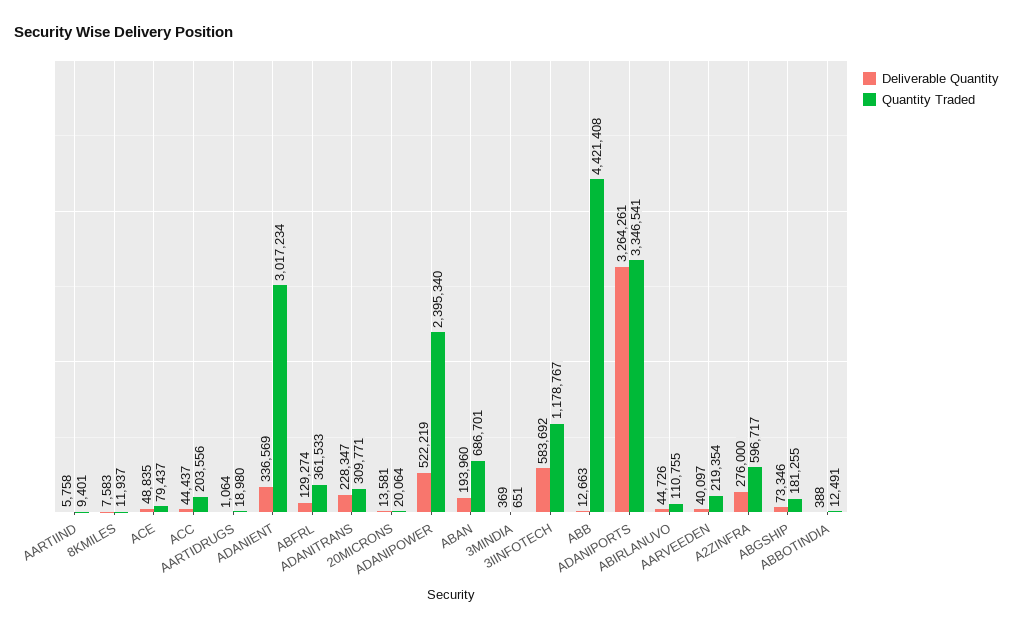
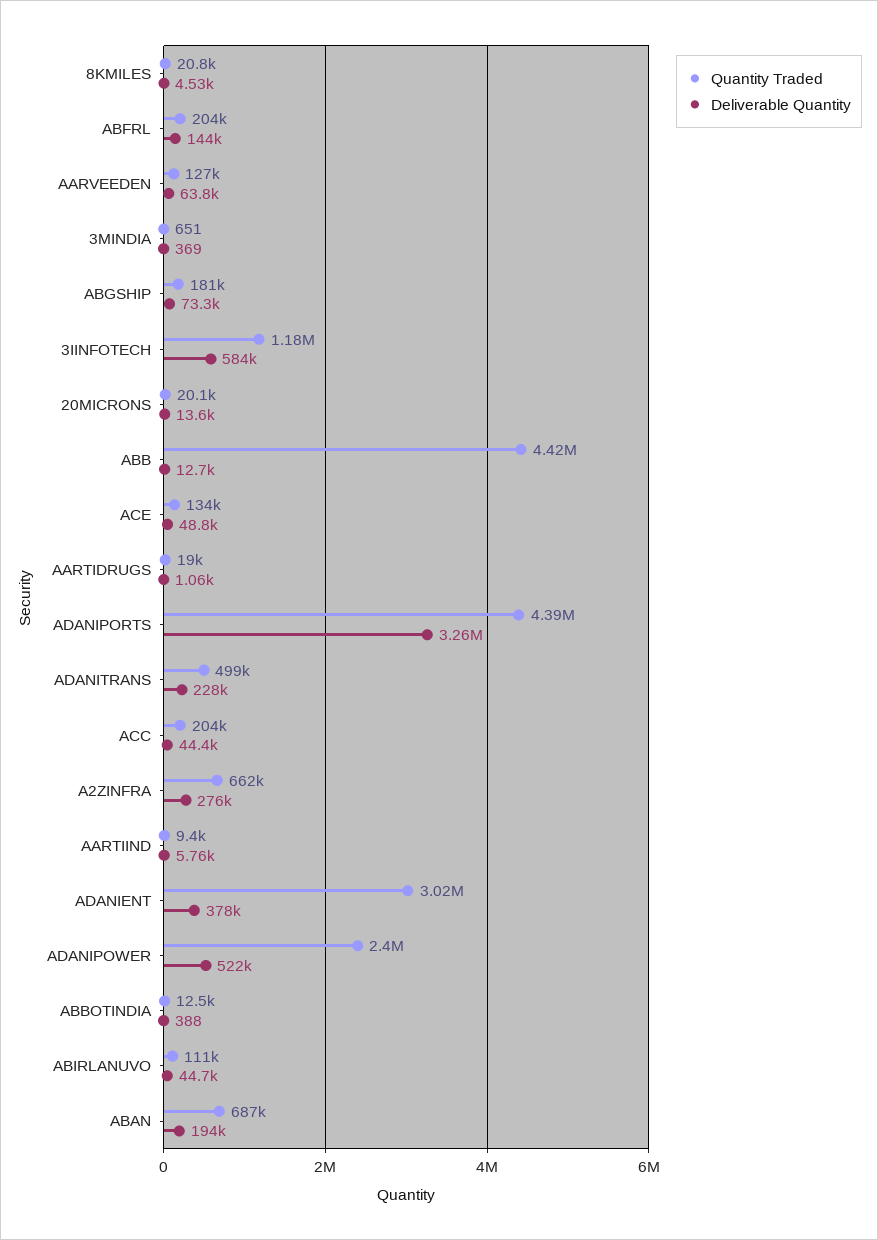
  {
    "Deliverable Quantity": {
      "AARTIIND": 5758,
-     "8KMILES": 7583,
+     "8KMILES": 4530,
      "ACE": 48835,
      "ACC": 44437,
      "AARTIDRUGS": 1064,
-     "ADANIENT": 336569,
+     "ADANIENT": 378000,
-     "ABFRL": 129274,
+     "ABFRL": 144000,
      "ADANITRANS": 228347,
      "20MICRONS": 13581,
      "ADANIPOWER": 522219,
      "ABAN": 193960,
      "3MINDIA": 369,
      "3IINFOTECH": 583692,
      "ABB": 12663,
      "ADANIPORTS": 3264261,
      "ABIRLANUVO": 44726,
-     "AARVEEDEN": 40097,
+     "AARVEEDEN": 63800,
      "A2ZINFRA": 276000,
      "ABGSHIP": 73346,
      "ABBOTINDIA": 388
    },
    "Quantity Traded": {
      "AARTIIND": 9401,
-     "8KMILES": 11937,
+     "8KMILES": 20800,
-     "ACE": 79437,
+     "ACE": 134000,
      "ACC": 203556,
      "AARTIDRUGS": 18980,
      "ADANIENT": 3017234,
-     "ABFRL": 361533,
+     "ABFRL": 204000,
-     "ADANITRANS": 309771,
+     "ADANITRANS": 499000,
      "20MICRONS": 20064,
      "ADANIPOWER": 2395340,
      "ABAN": 686701,
      "3MINDIA": 651,
      "3IINFOTECH": 1178767,
      "ABB": 4421408,
-     "ADANIPORTS": 3346541,
+     "ADANIPORTS": 4390000,
      "ABIRLANUVO": 110755,
-     "AARVEEDEN": 219354,
+     "AARVEEDEN": 127000,
-     "A2ZINFRA": 596717,
+     "A2ZINFRA": 662000,
      "ABGSHIP": 181255,
      "ABBOTINDIA": 12491
    }
  }

